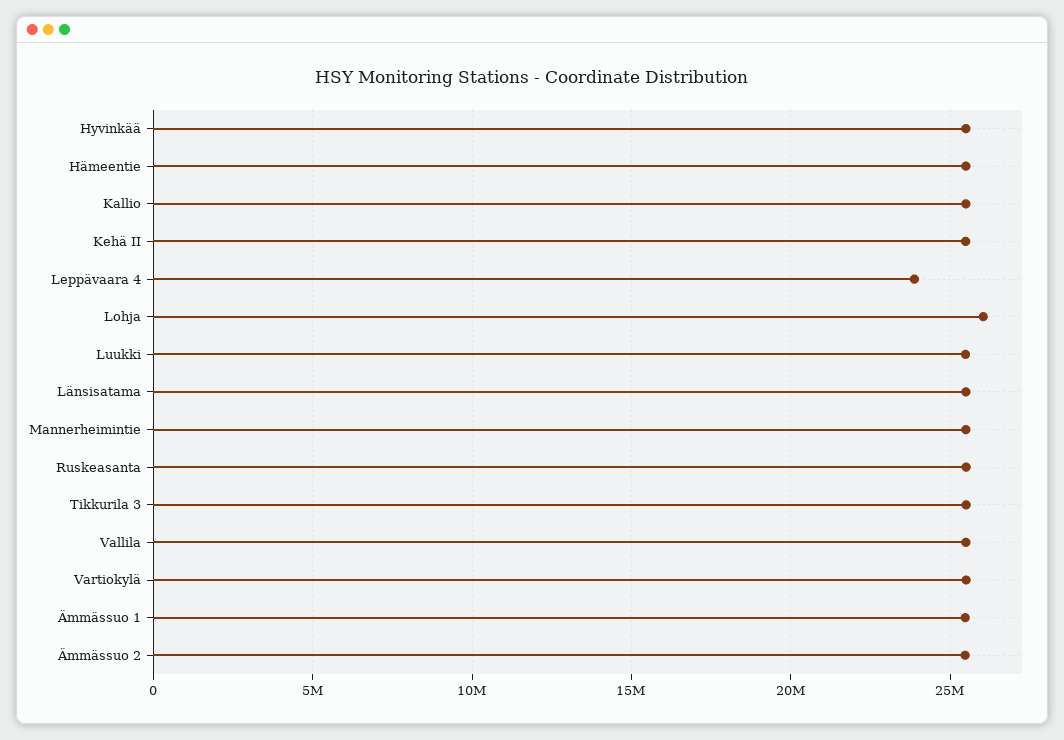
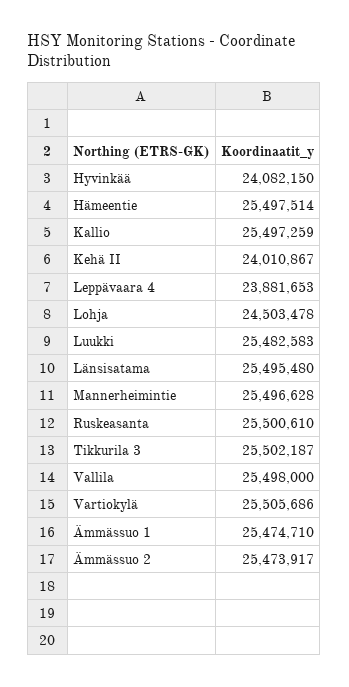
  {
-   "Hyvinkää": 25500000,
+   "Hyvinkää": 24082150,
    "Hämeentie": 25497514,
    "Kallio": 25497259,
-   "Kehä II": 25500000,
+   "Kehä II": 24010867,
    "Leppävaara 4": 23881653,
-   "Lohja": 26000000,
+   "Lohja": 24503478,
    "Luukki": 25482583,
    "Länsisatama": 25495480,
    "Mannerheimintie": 25496628,
    "Ruskeasanta": 25500610,
    "Tikkurila 3": 25502187,
    "Vallila": 25498000,
    "Vartiokylä": 25505686,
    "Ämmässuo 1": 25474710,
    "Ämmässuo 2": 25473917
  }

